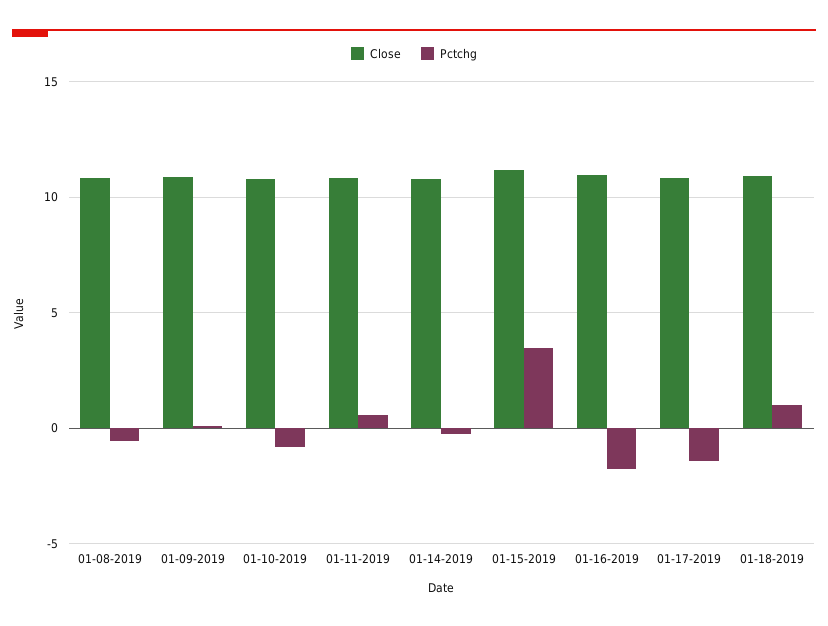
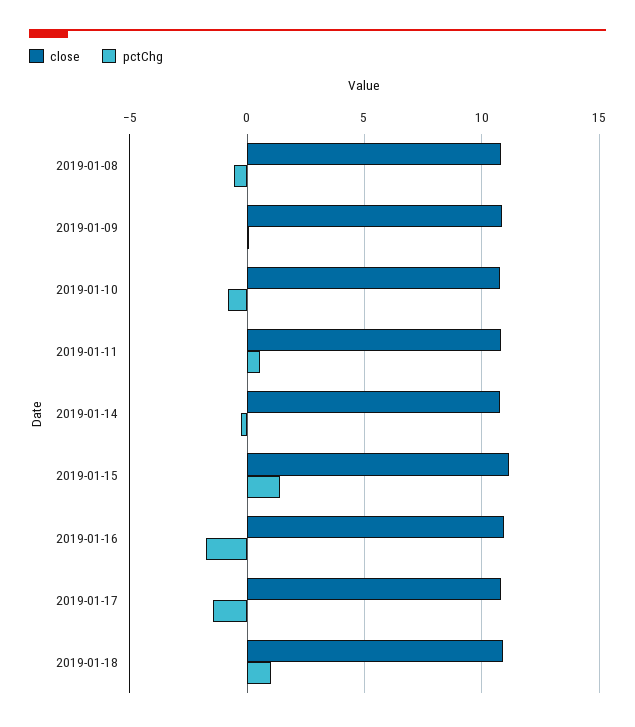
  {
    "Close": {
      "01-08-2019": 11,
      "01-09-2019": 11,
      "01-10-2019": 11,
      "01-11-2019": 11,
      "01-14-2019": 11,
      "01-15-2019": 11,
      "01-16-2019": 11,
      "01-17-2019": 11,
      "01-18-2019": 11
    },
    "Pctchg": {
      "01-08-2019": -0.5,
      "01-09-2019": 0,
      "01-10-2019": -1,
      "01-11-2019": 0.5,
      "01-14-2019": -0.5,
-     "01-15-2019": 3.5,
+     "01-15-2019": 1.5,
      "01-16-2019": -2,
      "01-17-2019": -1.5,
      "01-18-2019": 1
    }
  }

